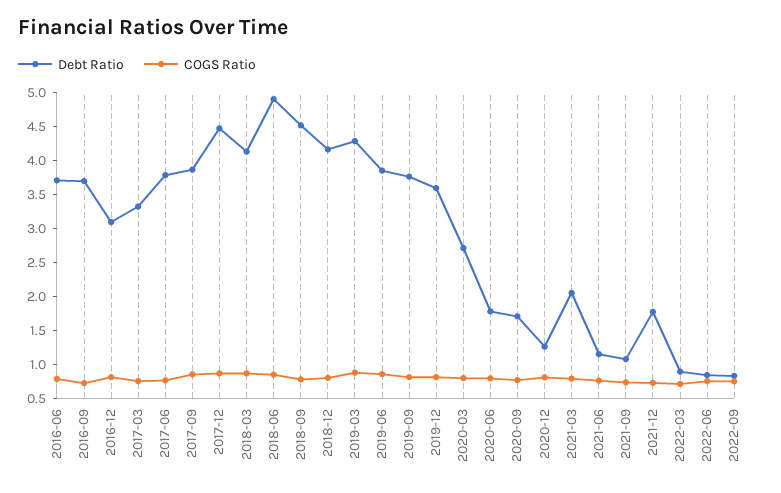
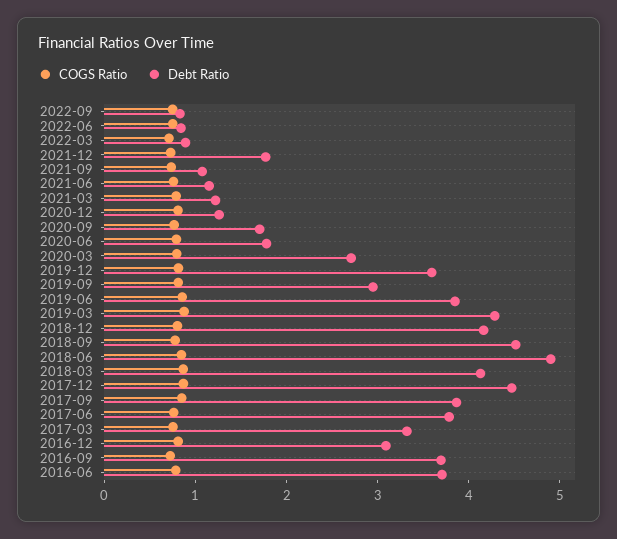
  {
    "Debt Ratio": {
      "2016-06": 3.8,
      "2016-09": 3.6,
      "2016-12": 3,
      "2017-03": 3.4,
      "2017-06": 3.8,
      "2017-09": 3.8,
      "2017-12": 4.4,
      "2018-03": 4.2,
      "2018-06": 5,
      "2018-09": 4.6,
      "2018-12": 4.2,
      "2019-03": 4.2,
      "2019-06": 3.8,
-     "2019-09": 3.75,
+     "2019-09": 3,
      "2019-12": 3.6,
      "2020-03": 2.8,
      "2020-06": 1.8,
      "2020-09": 1.8,
      "2020-12": 1.2,
-     "2021-03": 2,
+     "2021-03": 1.2,
      "2021-06": 1.2,
      "2021-09": 1,
      "2021-12": 1.8,
      "2022-03": 0.8,
      "2022-06": 0.8,
      "2022-09": 0.8
    },
    "COGS Ratio": {
      "2016-06": 0.8,
      "2016-09": 0.8,
      "2016-12": 0.8,
      "2017-03": 0.8,
      "2017-06": 0.8,
      "2017-09": 0.8,
      "2017-12": 0.8,
      "2018-03": 0.8,
      "2018-06": 0.8,
      "2018-09": 0.8,
      "2018-12": 0.8,
      "2019-03": 0.8,
      "2019-06": 0.8,
      "2019-09": 0.8,
      "2019-12": 0.8,
      "2020-03": 0.8,
      "2020-06": 0.8,
      "2020-09": 0.8,
      "2020-12": 0.8,
      "2021-03": 0.8,
      "2021-06": 0.8,
      "2021-09": 0.8,
      "2021-12": 0.8,
      "2022-03": 0.8,
      "2022-06": 0.8,
      "2022-09": 0.8
    }
  }

